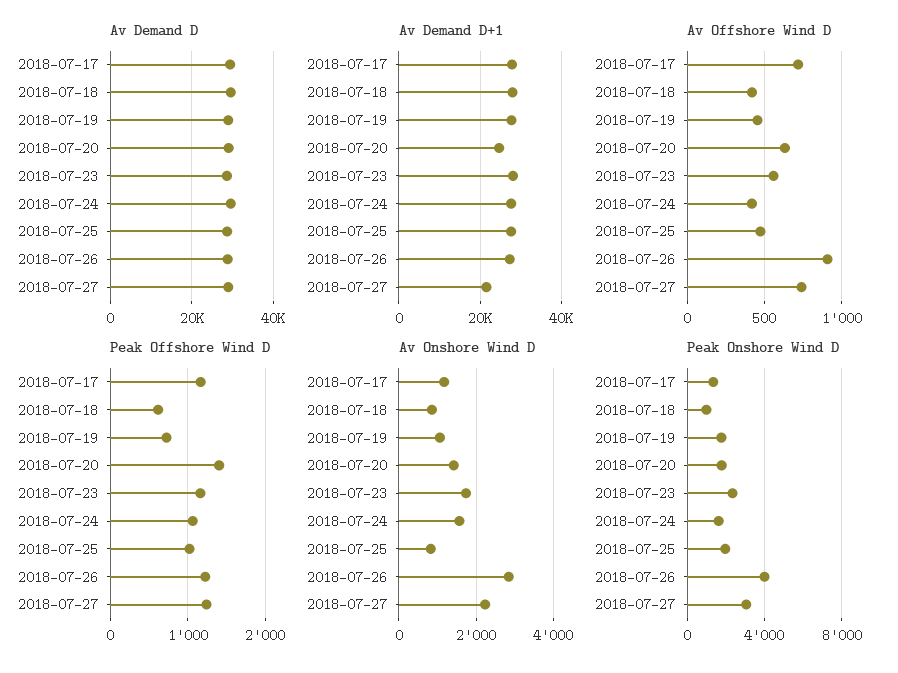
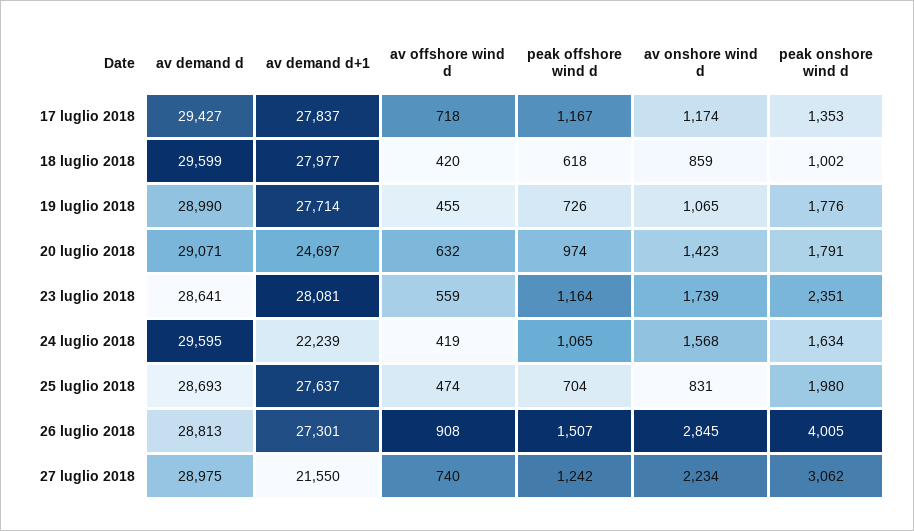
  {
    "Av Demand D": {
      "2018-07-17": 29427,
      "2018-07-18": 29599,
      "2018-07-19": 28990,
      "2018-07-20": 29071,
      "2018-07-23": 28641,
      "2018-07-24": 29595,
      "2018-07-25": 28693,
      "2018-07-26": 28813,
      "2018-07-27": 28975
    },
    "Av Demand D+1": {
      "2018-07-17": 27837,
      "2018-07-18": 27977,
      "2018-07-19": 27714,
      "2018-07-20": 24697,
      "2018-07-23": 28081,
-     "2018-07-24": 28000,
+     "2018-07-24": 22239,
      "2018-07-25": 27637,
      "2018-07-26": 27301,
      "2018-07-27": 21550
    },
    "Av Offshore Wind D": {
      "2018-07-17": 718,
      "2018-07-18": 420,
      "2018-07-19": 455,
      "2018-07-20": 632,
      "2018-07-23": 559,
      "2018-07-24": 419,
      "2018-07-25": 474,
      "2018-07-26": 908,
      "2018-07-27": 740
    },
    "Peak Offshore Wind D": {
      "2018-07-17": 1167,
      "2018-07-18": 618,
      "2018-07-19": 726,
-     "2018-07-20": 1400,
+     "2018-07-20": 974,
      "2018-07-23": 1164,
      "2018-07-24": 1065,
-     "2018-07-25": 1000,
+     "2018-07-25": 704,
-     "2018-07-26": 1200,
+     "2018-07-26": 1507,
      "2018-07-27": 1242
    },
    "Av Onshore Wind D": {
      "2018-07-17": 1174,
      "2018-07-18": 859,
      "2018-07-19": 1065,
      "2018-07-20": 1423,
      "2018-07-23": 1739,
      "2018-07-24": 1568,
      "2018-07-25": 831,
      "2018-07-26": 2845,
      "2018-07-27": 2234
    },
    "Peak Onshore Wind D": {
      "2018-07-17": 1353,
      "2018-07-18": 1002,
      "2018-07-19": 1776,
      "2018-07-20": 1791,
      "2018-07-23": 2351,
      "2018-07-24": 1634,
      "2018-07-25": 1980,
      "2018-07-26": 4005,
      "2018-07-27": 3062
    }
  }

